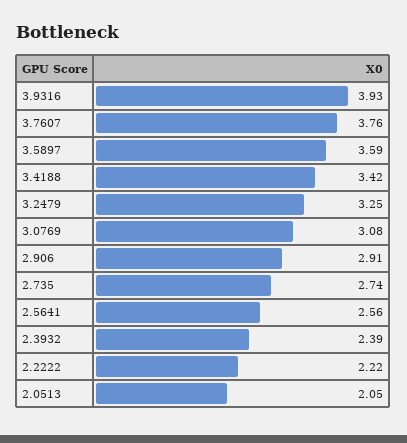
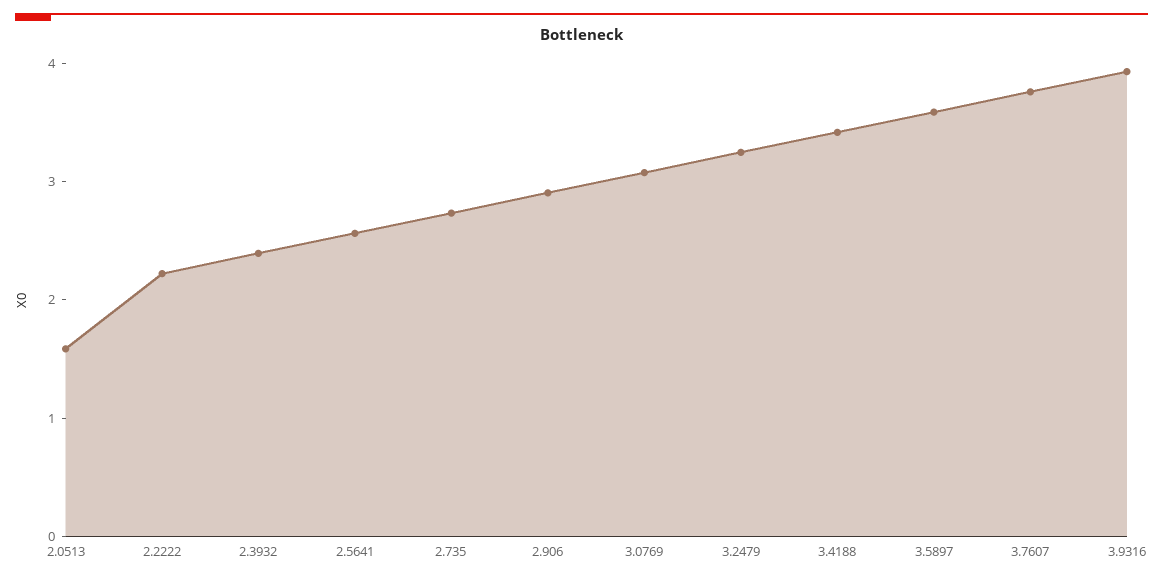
  {
    "3.9316": 3.93,
    "3.7607": 3.76,
    "3.5897": 3.59,
    "3.4188": 3.42,
    "3.2479": 3.25,
    "3.0769": 3.08,
    "2.906": 2.91,
    "2.735": 2.74,
    "2.5641": 2.56,
    "2.3932": 2.39,
    "2.2222": 2.22,
-   "2.0513": 2.05
+   "2.0513": 1.6
  }

